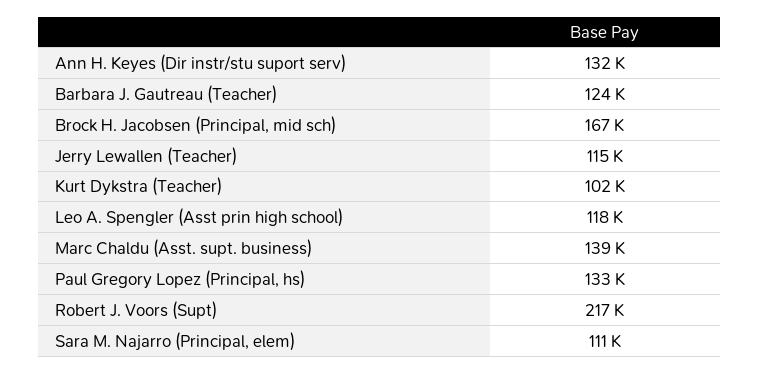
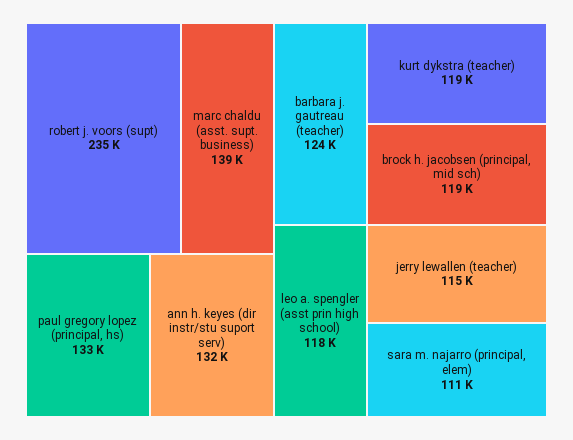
  {
    "Ann H. Keyes (Dir instr/stu suport serv)": 132000,
    "Barbara J. Gautreau (Teacher)": 124000,
-   "Brock H. Jacobsen (Principal, mid sch)": 167000,
+   "Brock H. Jacobsen (Principal, mid sch)": 119000,
    "Jerry Lewallen (Teacher)": 115000,
-   "Kurt Dykstra (Teacher)": 102000,
+   "Kurt Dykstra (Teacher)": 119000,
    "Leo A. Spengler (Asst prin high school)": 118000,
    "Marc Chaldu (Asst. supt. business)": 139000,
    "Paul Gregory Lopez (Principal, hs)": 133000,
-   "Robert J. Voors (Supt)": 217000,
+   "Robert J. Voors (Supt)": 235000,
    "Sara M. Najarro (Principal, elem)": 111000
  }

